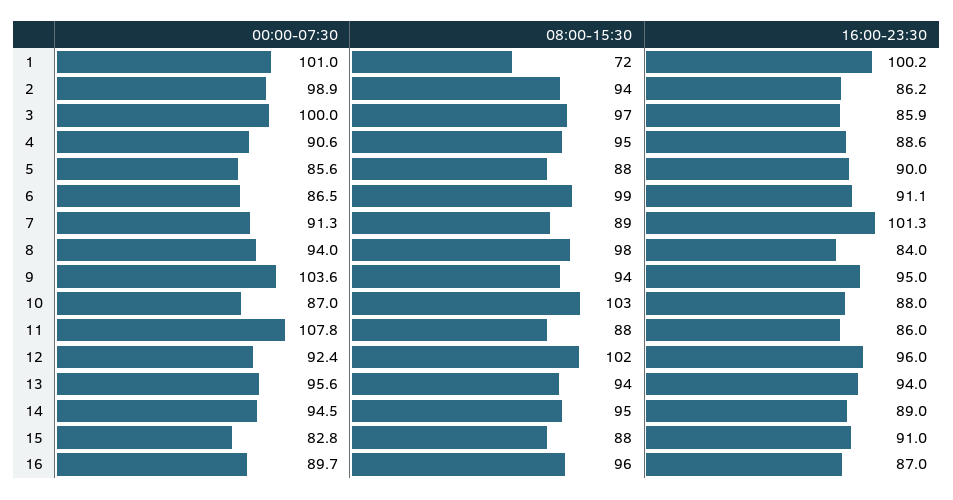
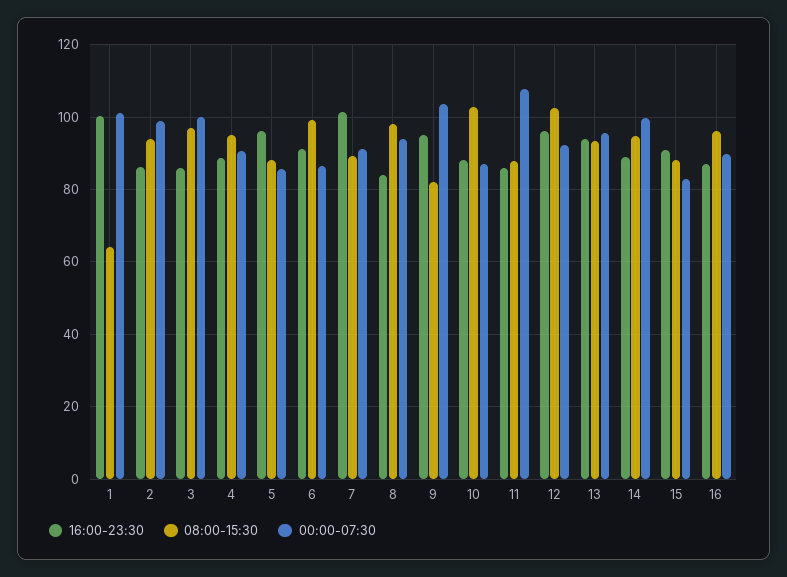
  {
    "00:00-07:30": {
      "1": 101,
      "2": 98.9,
      "3": 100,
      "4": 90.6,
      "5": 85.6,
      "6": 86.5,
      "7": 91.3,
      "8": 94,
      "9": 103.6,
      "10": 87,
      "11": 107.8,
      "12": 92.4,
      "13": 95.6,
-     "14": 94.5,
+     "14": 100,
      "15": 82.8,
      "16": 89.7
    },
    "08:00-15:30": {
-     "1": 72,
+     "1": 64,
      "2": 94,
      "3": 97,
      "4": 95,
      "5": 88,
      "6": 99,
      "7": 89,
      "8": 98,
-     "9": 94,
+     "9": 82,
      "10": 103,
      "11": 88,
      "12": 102,
      "13": 94,
      "14": 95,
      "15": 88,
      "16": 96
    },
    "16:00-23:30": {
      "1": 100.2,
      "2": 86.2,
      "3": 85.9,
      "4": 88.6,
-     "5": 90,
+     "5": 96,
      "6": 91.1,
      "7": 101.3,
      "8": 84,
      "9": 95,
      "10": 88,
      "11": 86,
      "12": 96,
      "13": 94,
      "14": 89,
      "15": 91,
      "16": 87
    }
  }

